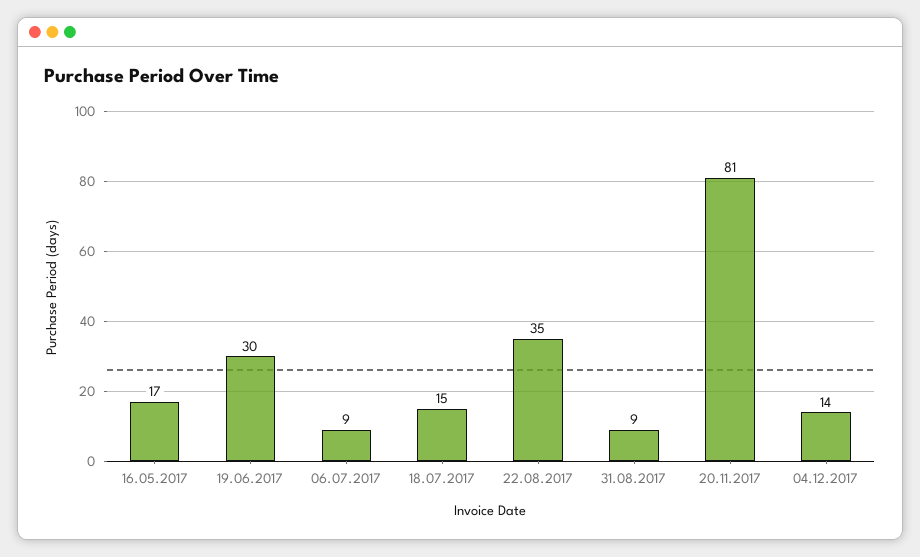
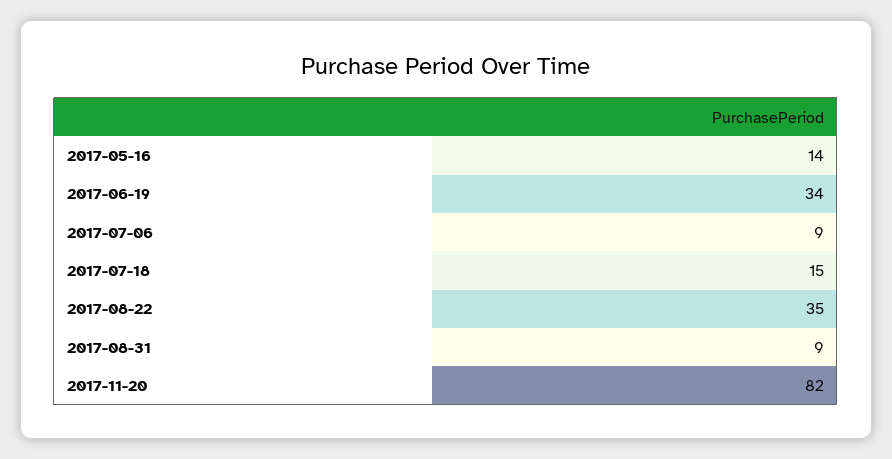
  {
-   "16.05.2017": 17,
+   "16.05.2017": 14,
-   "19.06.2017": 30,
+   "19.06.2017": 34,
    "06.07.2017": 9,
    "18.07.2017": 15,
    "22.08.2017": 35,
    "31.08.2017": 9,
-   "20.11.2017": 81,
+   "20.11.2017": 82
-   "04.12.2017": 14
  }

